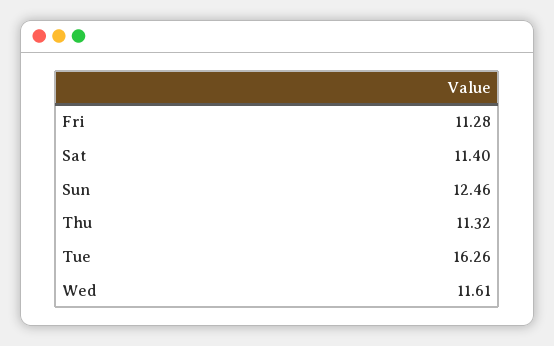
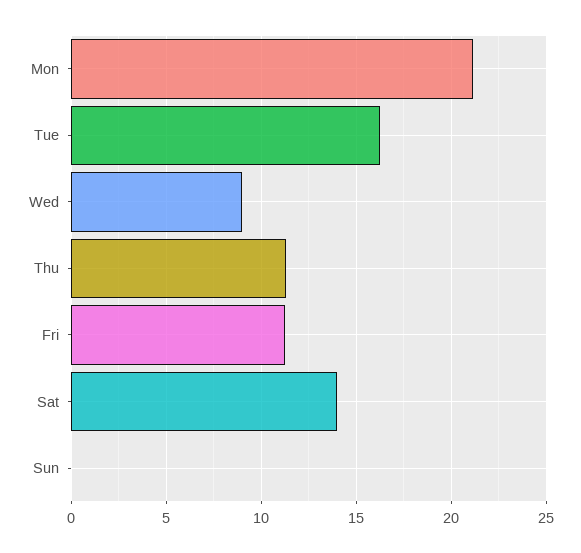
  {
    "Fri": 11.28,
-   "Sat": 11.4,
+   "Sat": 14,
-   "Sun": 12.46,
+   "Sun": 0,
    "Thu": 11.32,
    "Tue": 16.26,
-   "Wed": 11.61
+   "Wed": 9,
+   "Mon": 21
  }

